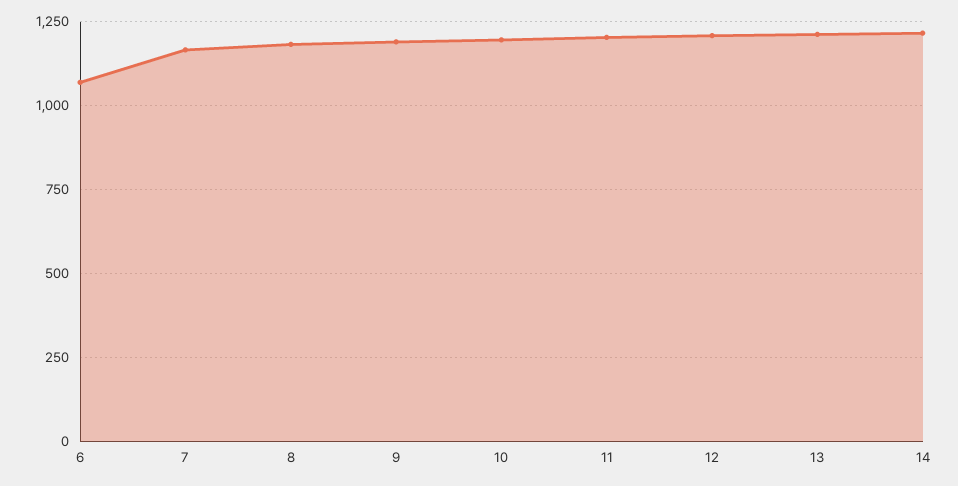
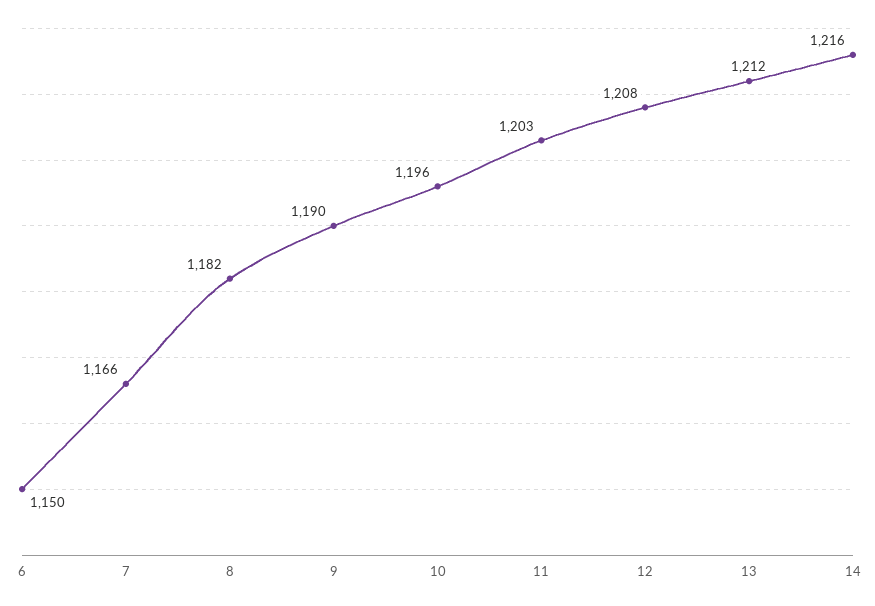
  {
-   "6": 1075,
+   "6": 1150,
    "7": 1166,
    "8": 1182,
    "9": 1190,
    "10": 1196,
    "11": 1203,
    "12": 1208,
    "13": 1212,
    "14": 1216
  }

